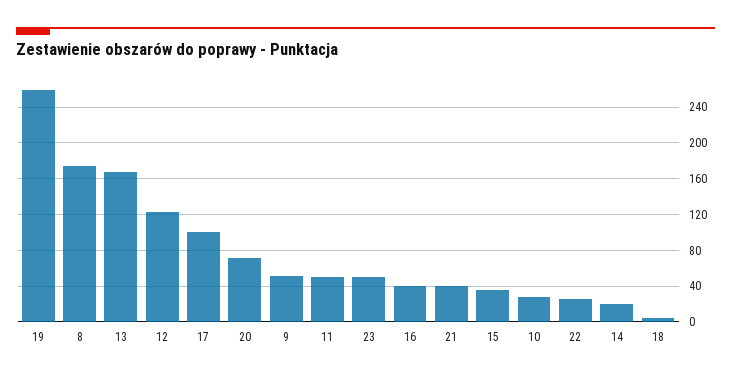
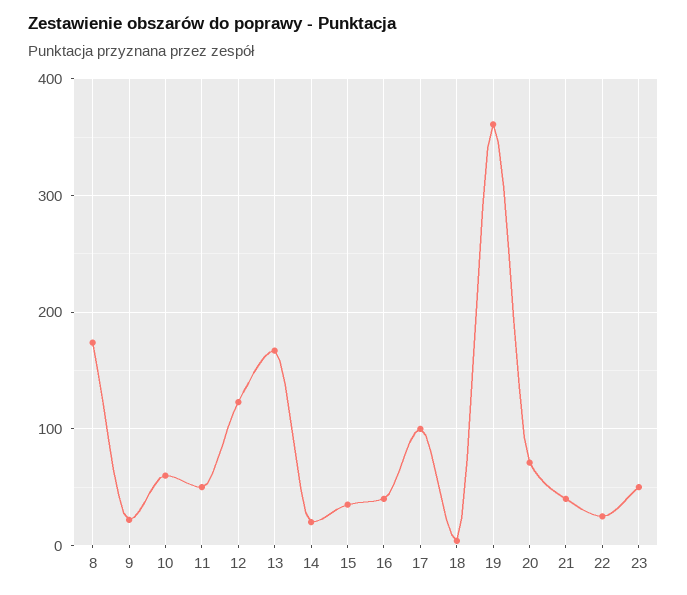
  {
-   "19": 260,
+   "19": 360,
    "8": 170,
    "13": 170,
    "12": 120,
    "17": 100,
    "20": 70,
-   "9": 50,
+   "9": 20,
    "11": 50,
    "23": 50,
    "16": 40,
    "21": 40,
    "15": 40,
-   "10": 30,
+   "10": 60,
    "22": 30,
    "14": 20,
    "18": 0
  }

